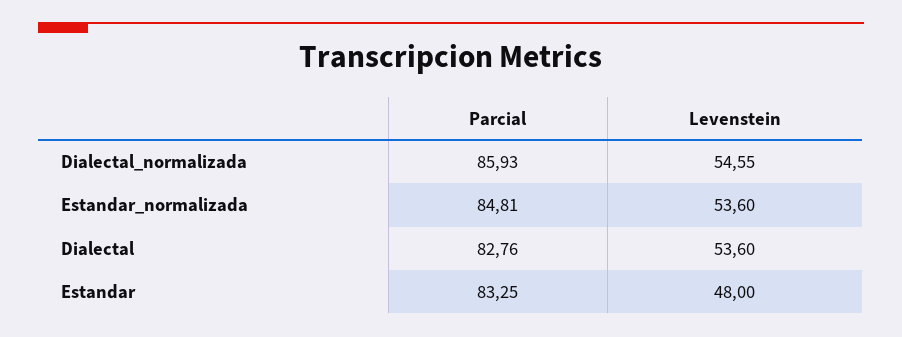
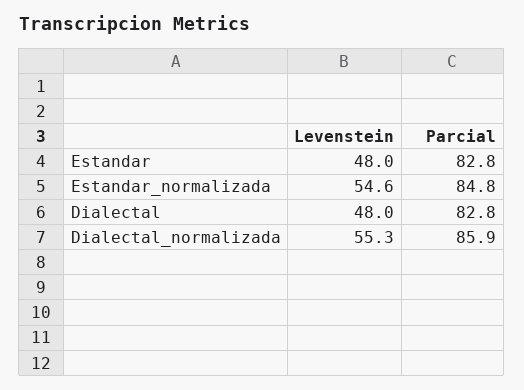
  {
    "Parcial": {
      "Dialectal_normalizada": 85.93,
      "Estandar_normalizada": 84.81,
      "Dialectal": 82.76,
-     "Estandar": 83.25
+     "Estandar": 82.8
    },
    "Levenstein": {
-     "Dialectal_normalizada": 54.55,
+     "Dialectal_normalizada": 55.3,
-     "Estandar_normalizada": 53.6,
+     "Estandar_normalizada": 54.6,
-     "Dialectal": 53.6,
+     "Dialectal": 48,
      "Estandar": 48
    }
  }

